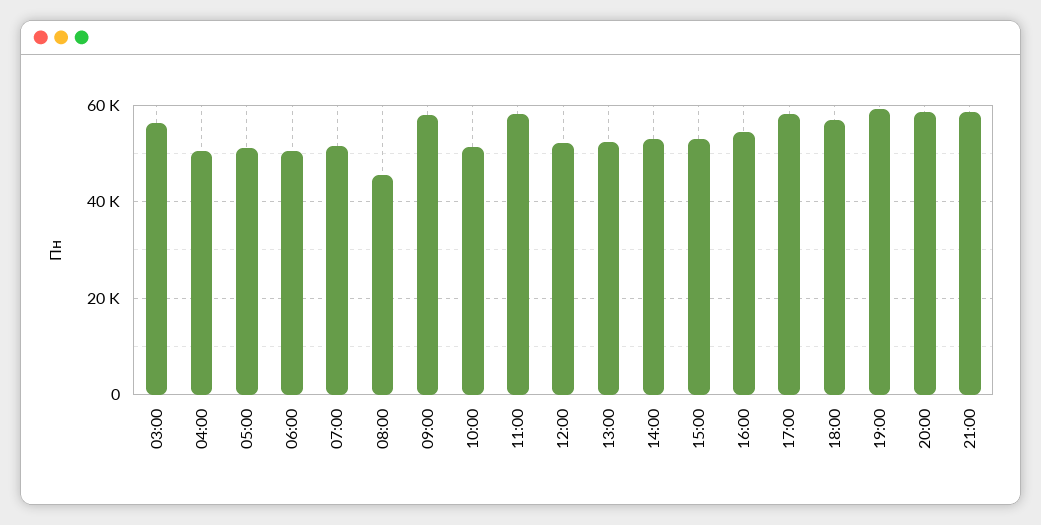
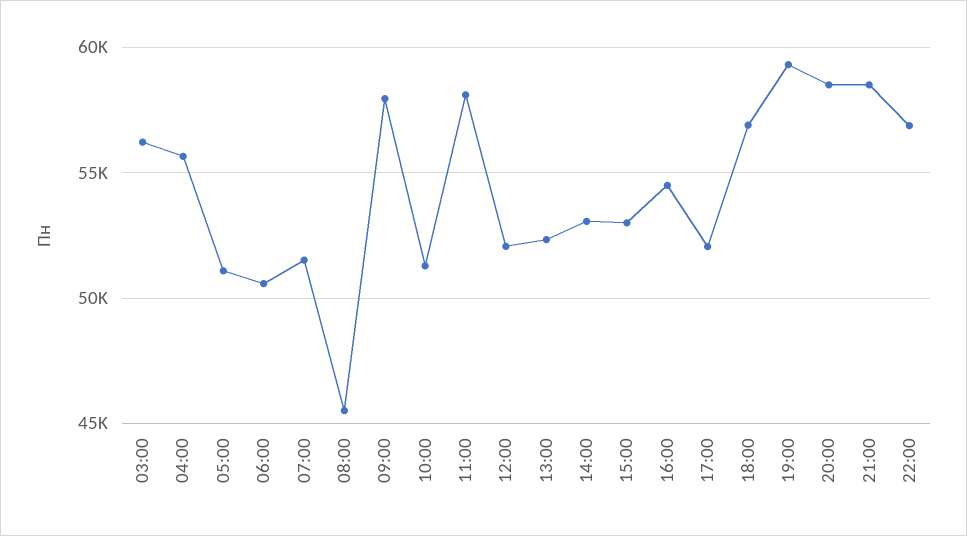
  {
    "03:00": 56000,
-   "04:00": 50000,
+   "04:00": 55500,
    "05:00": 51000,
    "06:00": 50500,
    "07:00": 51500,
    "08:00": 45500,
    "09:00": 58000,
    "10:00": 51500,
    "11:00": 58000,
    "12:00": 52000,
    "13:00": 52500,
    "14:00": 53000,
    "15:00": 53000,
    "16:00": 54500,
-   "17:00": 58000,
+   "17:00": 52000,
    "18:00": 57000,
    "19:00": 59500,
    "20:00": 58500,
-   "21:00": 58500
+   "21:00": 58500,
+   "22:00": 57000
  }

